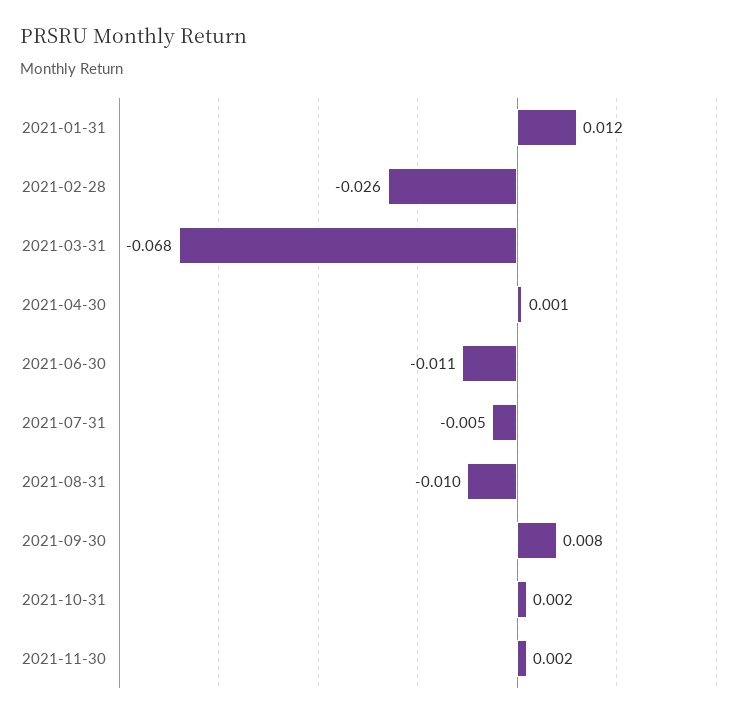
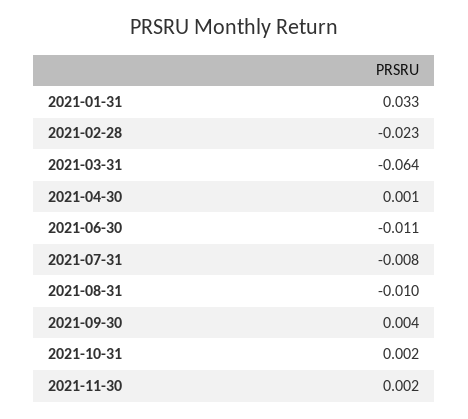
  {
-   "2021-01-31": 0.012,
+   "2021-01-31": 0.033,
-   "2021-02-28": -0.026,
+   "2021-02-28": -0.023,
-   "2021-03-31": -0.068,
+   "2021-03-31": -0.064,
    "2021-04-30": 0.001,
    "2021-06-30": -0.011,
-   "2021-07-31": -0.005,
+   "2021-07-31": -0.008,
    "2021-08-31": -0.01,
-   "2021-09-30": 0.008,
+   "2021-09-30": 0.004,
    "2021-10-31": 0.002,
    "2021-11-30": 0.002
  }

